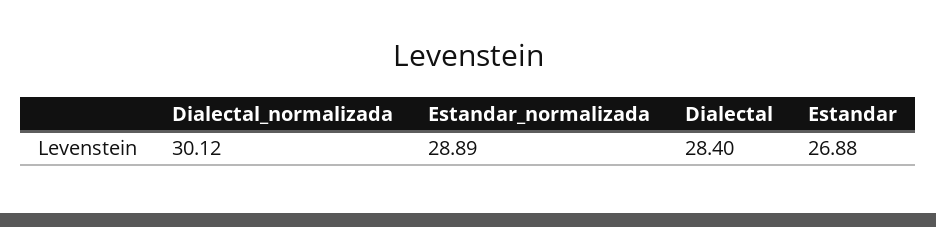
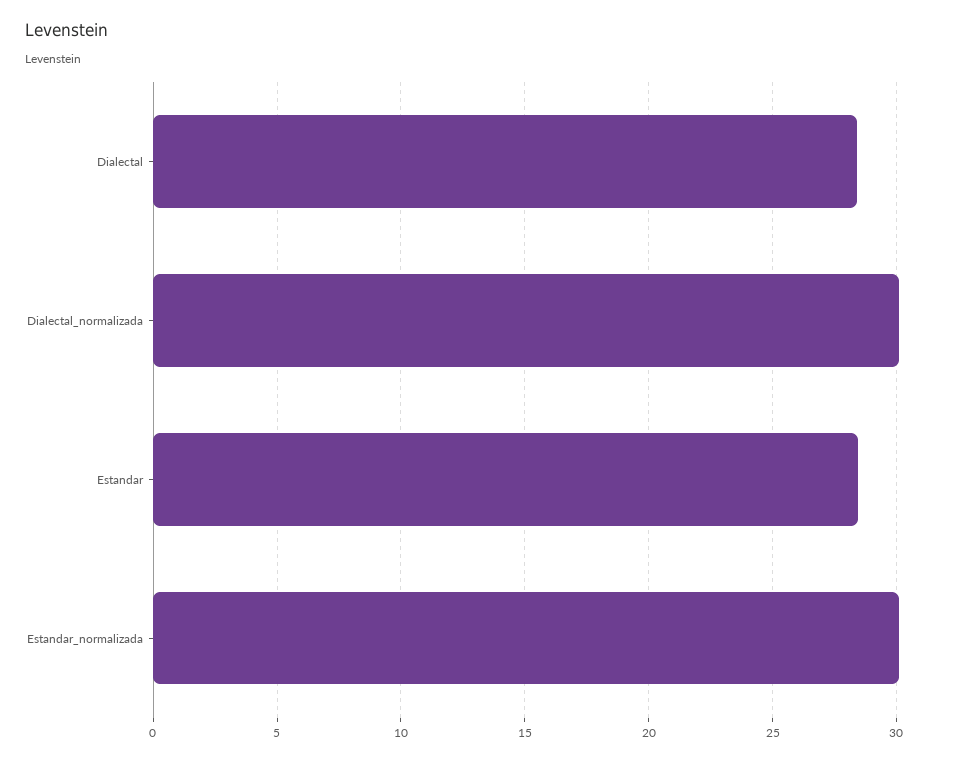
  {
    "Dialectal_normalizada": 30.12,
-   "Estandar_normalizada": 28.89,
+   "Estandar_normalizada": 30,
    "Dialectal": 28.4,
-   "Estandar": 26.88
+   "Estandar": 28.5
  }

